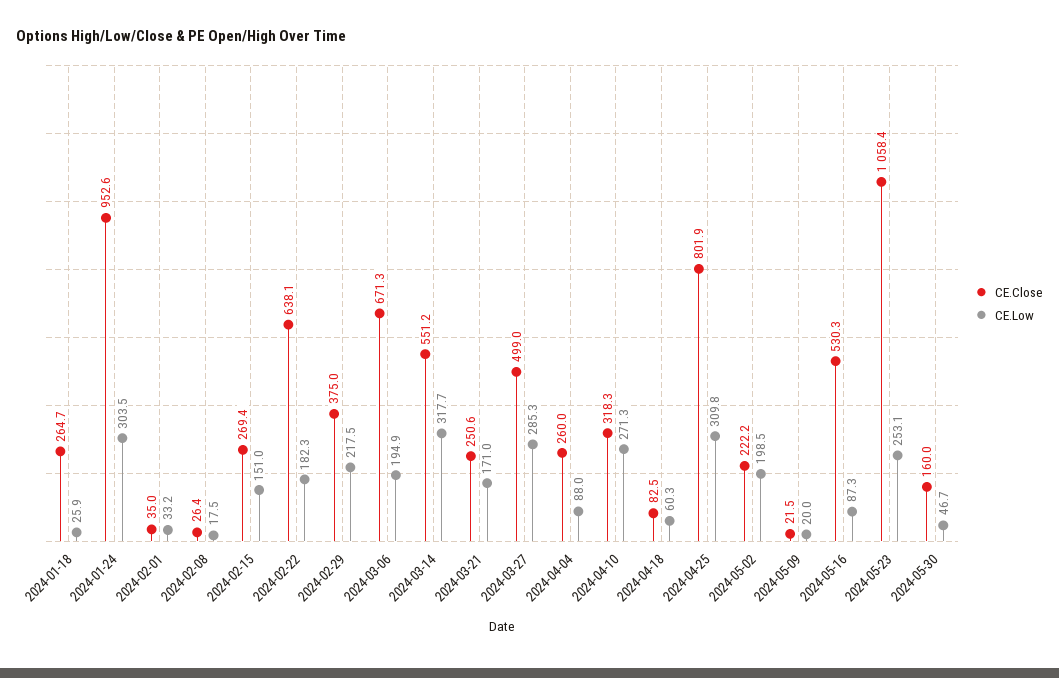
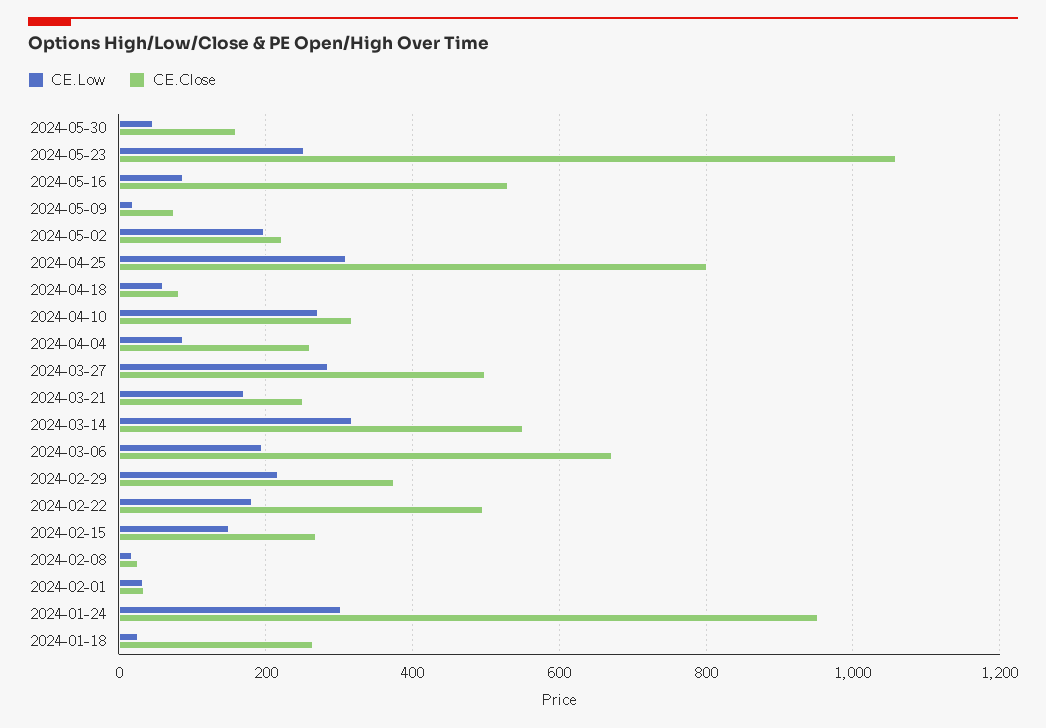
  {
    "CE.Close": {
      "2024-01-18": 264.7,
      "2024-01-24": 952.6,
      "2024-02-01": 35,
      "2024-02-08": 26.4,
      "2024-02-15": 269.4,
-     "2024-02-22": 638.1,
+     "2024-02-22": 500,
      "2024-02-29": 375,
      "2024-03-06": 671.3,
      "2024-03-14": 551.2,
      "2024-03-21": 250.6,
      "2024-03-27": 499,
      "2024-04-04": 260,
      "2024-04-10": 318.3,
      "2024-04-18": 82.5,
      "2024-04-25": 801.9,
      "2024-05-02": 222.2,
-     "2024-05-09": 21.5,
+     "2024-05-09": 80,
      "2024-05-16": 530.3,
      "2024-05-23": 1058.4,
      "2024-05-30": 160
    },
    "CE.Low": {
      "2024-01-18": 25.9,
      "2024-01-24": 303.5,
      "2024-02-01": 33.2,
      "2024-02-08": 17.5,
      "2024-02-15": 151,
      "2024-02-22": 182.3,
      "2024-02-29": 217.5,
      "2024-03-06": 194.9,
      "2024-03-14": 317.7,
      "2024-03-21": 171,
      "2024-03-27": 285.3,
      "2024-04-04": 88,
      "2024-04-10": 271.3,
      "2024-04-18": 60.3,
      "2024-04-25": 309.8,
      "2024-05-02": 198.5,
      "2024-05-09": 20,
      "2024-05-16": 87.3,
      "2024-05-23": 253.1,
      "2024-05-30": 46.7
    }
  }

